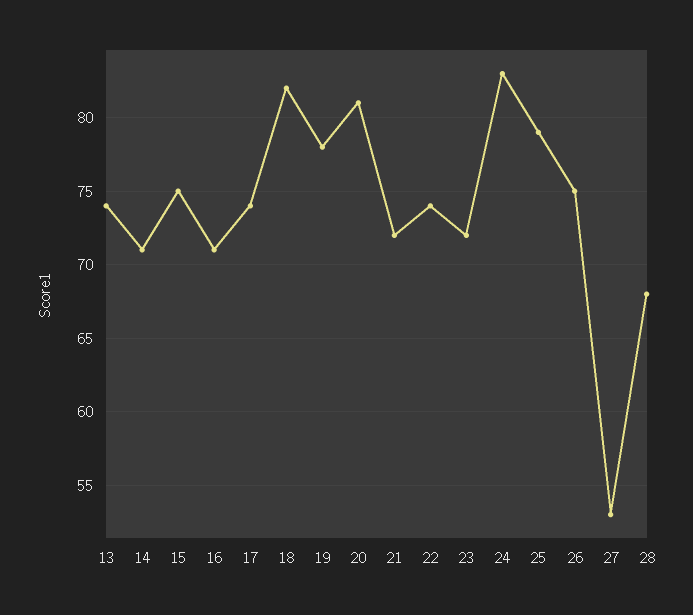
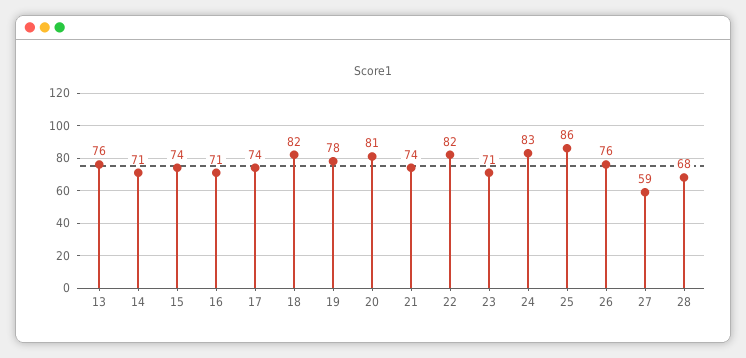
  {
-   "13": 74,
+   "13": 76,
    "14": 71,
-   "15": 75,
+   "15": 74,
    "16": 71,
    "17": 74,
    "18": 82,
    "19": 78,
    "20": 81,
-   "21": 72,
+   "21": 74,
-   "22": 74,
+   "22": 82,
-   "23": 72,
+   "23": 71,
    "24": 83,
-   "25": 79,
+   "25": 86,
-   "26": 75,
+   "26": 76,
-   "27": 53,
+   "27": 59,
    "28": 68
  }

